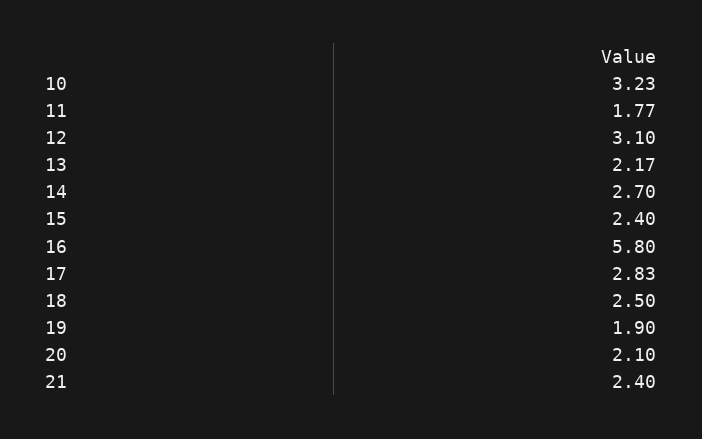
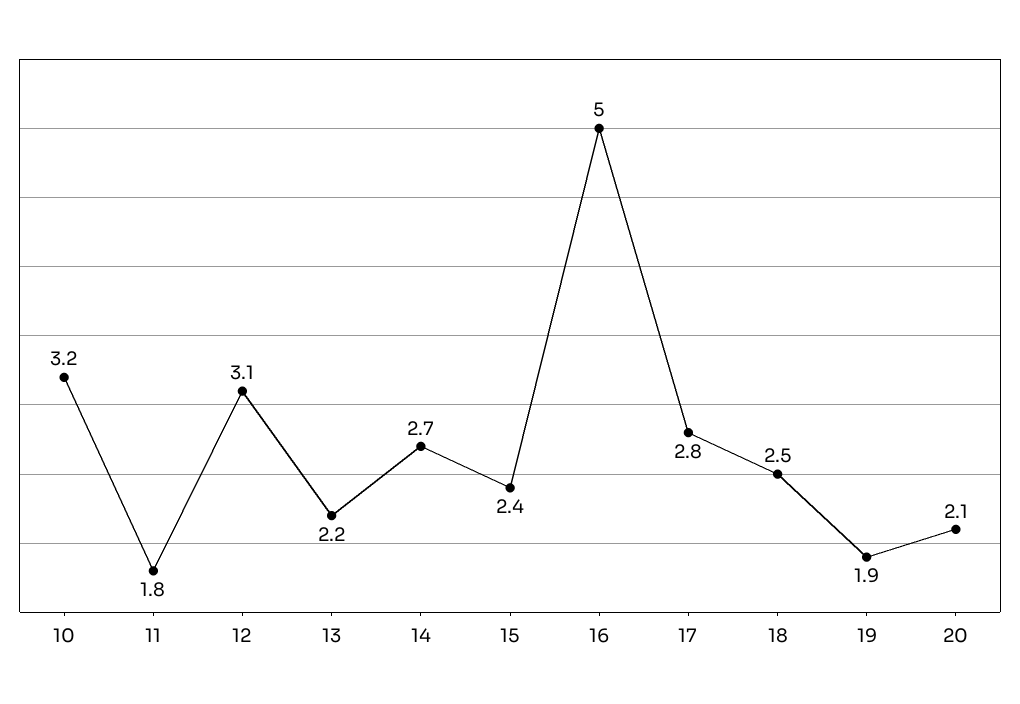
  {
    "10": 3.23,
    "11": 1.77,
    "12": 3.1,
    "13": 2.17,
    "14": 2.7,
    "15": 2.4,
-   "16": 5.8,
+   "16": 5,
    "17": 2.83,
    "18": 2.5,
    "19": 1.9,
-   "20": 2.1,
+   "20": 2.1
-   "21": 2.4
  }

